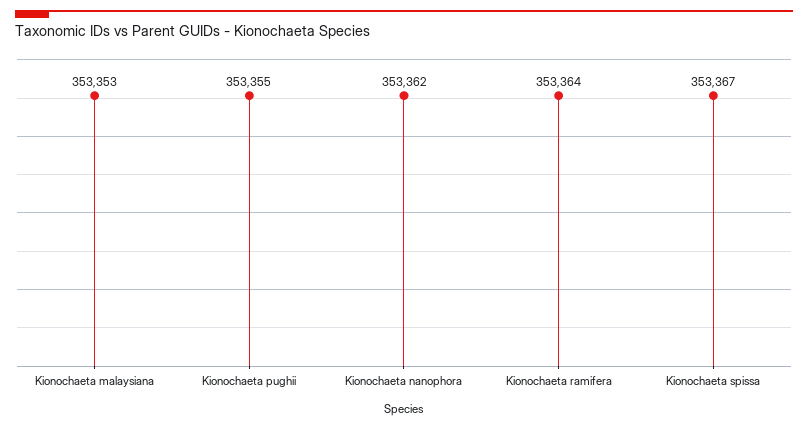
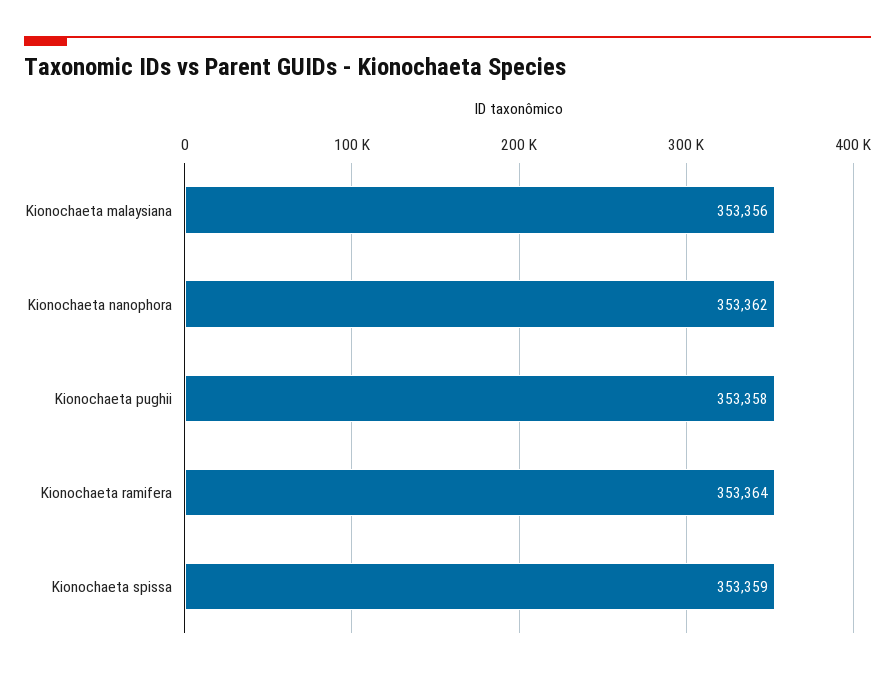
  {
-   "Kionochaeta malaysiana": 353353,
+   "Kionochaeta malaysiana": 353356,
-   "Kionochaeta pughii": 353355,
+   "Kionochaeta pughii": 353358,
    "Kionochaeta nanophora": 353362,
    "Kionochaeta ramifera": 353364,
-   "Kionochaeta spissa": 353367
+   "Kionochaeta spissa": 353359
  }

